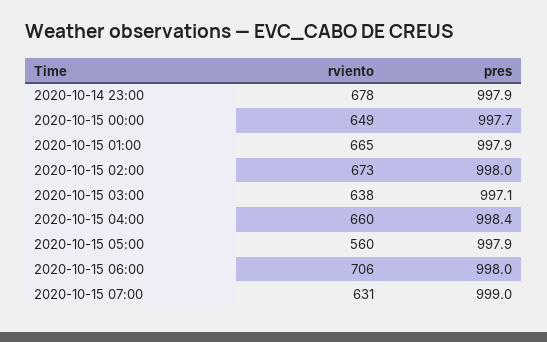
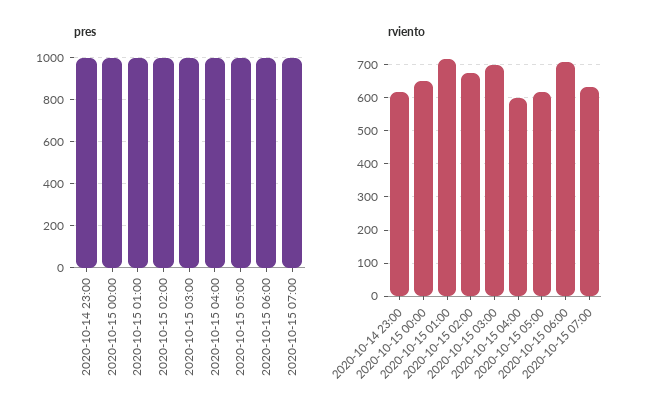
  {
    "rviento": {
-     "2020-10-14 23:00": 678,
+     "2020-10-14 23:00": 620,
      "2020-10-15 00:00": 649,
-     "2020-10-15 01:00": 665,
+     "2020-10-15 01:00": 720,
      "2020-10-15 02:00": 673,
-     "2020-10-15 03:00": 638,
+     "2020-10-15 03:00": 700,
-     "2020-10-15 04:00": 660,
+     "2020-10-15 04:00": 600,
-     "2020-10-15 05:00": 560,
+     "2020-10-15 05:00": 620,
      "2020-10-15 06:00": 706,
      "2020-10-15 07:00": 631
    },
    "pres": {
      "2020-10-14 23:00": 997.9,
      "2020-10-15 00:00": 997.7,
      "2020-10-15 01:00": 997.9,
      "2020-10-15 02:00": 998,
      "2020-10-15 03:00": 997.1,
      "2020-10-15 04:00": 998.4,
      "2020-10-15 05:00": 997.9,
      "2020-10-15 06:00": 998,
      "2020-10-15 07:00": 999
    }
  }

